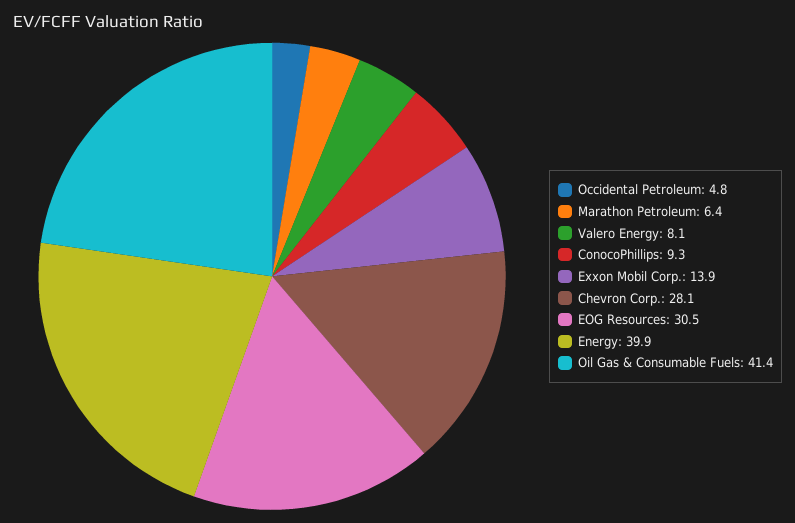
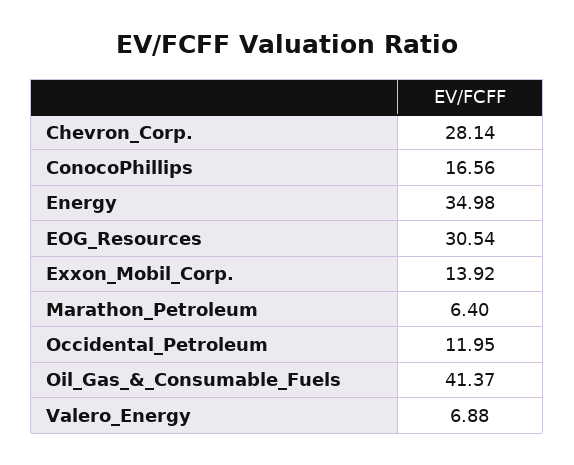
  {
-   "Occidental Petroleum": 4.8,
+   "Occidental Petroleum": 11.95,
    "Marathon Petroleum": 6.4,
-   "Valero Energy": 8.1,
+   "Valero Energy": 6.88,
-   "ConocoPhillips": 9.3,
+   "ConocoPhillips": 16.56,
    "Exxon Mobil Corp.": 13.92,
    "Chevron Corp.": 28.14,
    "EOG Resources": 30.54,
-   "Energy": 39.9,
+   "Energy": 34.98,
    "Oil Gas & Consumable Fuels": 41.37
  }

